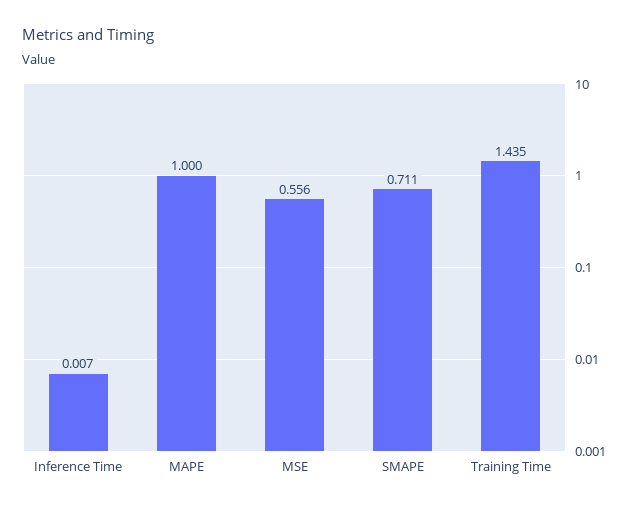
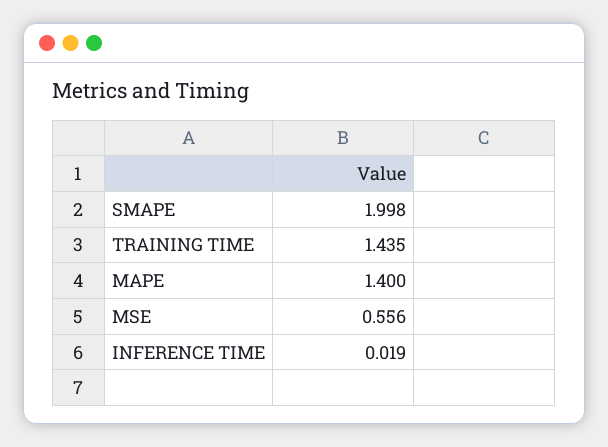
  {
-   "Inference Time": 0.007,
+   "Inference Time": 0.019,
-   "MAPE": 1,
+   "MAPE": 1.4,
    "MSE": 0.556,
-   "SMAPE": 0.711,
+   "SMAPE": 1.998,
    "Training Time": 1.435
  }

